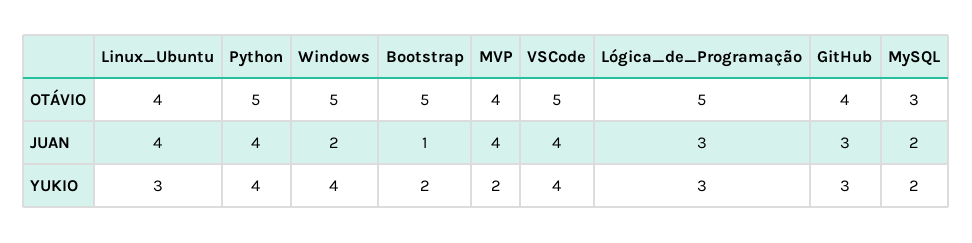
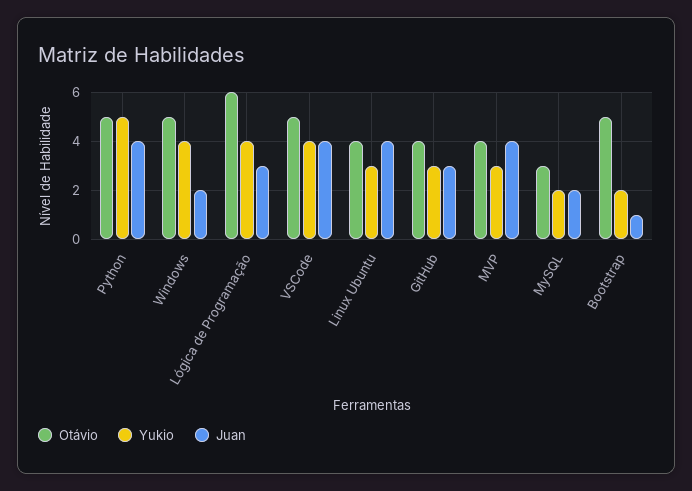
  {
    "OTÁVIO": {
      "Linux_Ubuntu": 4,
      "Python": 5,
      "Windows": 5,
      "Bootstrap": 5,
      "MVP": 4,
      "VSCode": 5,
-     "Lógica_de_Programação": 5,
+     "Lógica_de_Programação": 6,
      "GitHub": 4,
      "MySQL": 3
    },
    "JUAN": {
      "Linux_Ubuntu": 4,
      "Python": 4,
      "Windows": 2,
      "Bootstrap": 1,
      "MVP": 4,
      "VSCode": 4,
      "Lógica_de_Programação": 3,
      "GitHub": 3,
      "MySQL": 2
    },
    "YUKIO": {
      "Linux_Ubuntu": 3,
-     "Python": 4,
+     "Python": 5,
      "Windows": 4,
      "Bootstrap": 2,
-     "MVP": 2,
+     "MVP": 3,
      "VSCode": 4,
-     "Lógica_de_Programação": 3,
+     "Lógica_de_Programação": 4,
      "GitHub": 3,
      "MySQL": 2
    }
  }

